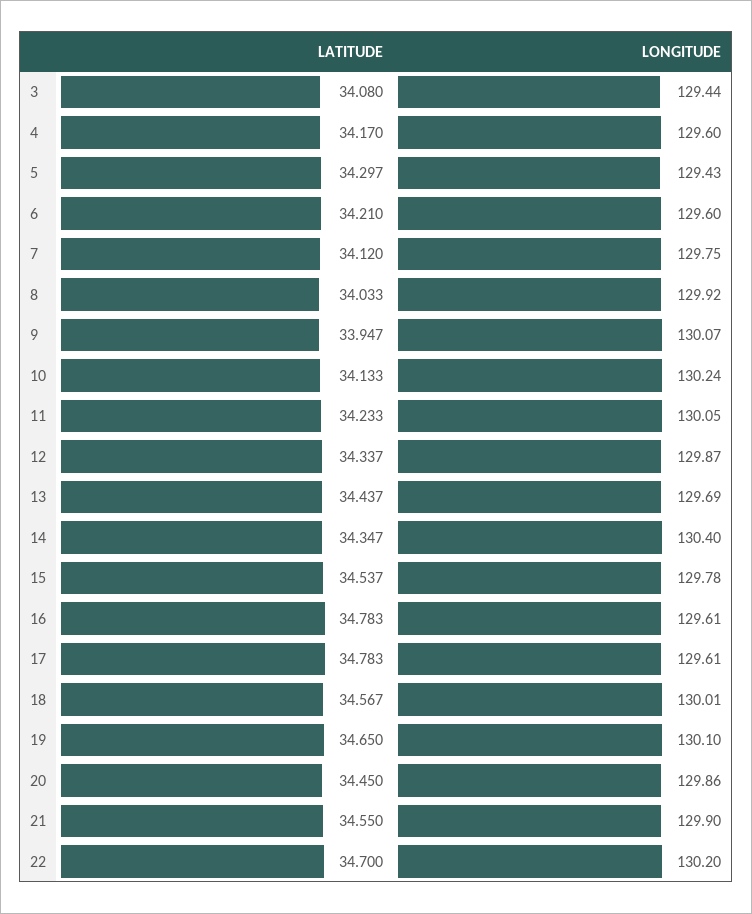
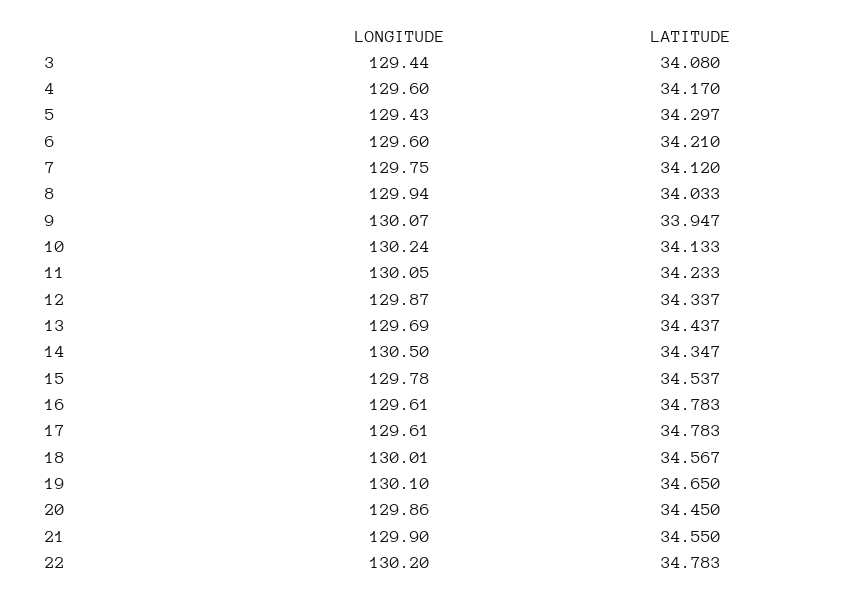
  {
    "LATITUDE": {
      "3": 34.08,
      "4": 34.17,
      "5": 34.297,
      "6": 34.21,
      "7": 34.12,
      "8": 34.033,
      "9": 33.947,
      "10": 34.133,
      "11": 34.233,
      "12": 34.337,
      "13": 34.437,
      "14": 34.347,
      "15": 34.537,
      "16": 34.783,
      "17": 34.783,
      "18": 34.567,
      "19": 34.65,
      "20": 34.45,
      "21": 34.55,
-     "22": 34.7
+     "22": 34.783
    },
    "LONGITUDE": {
      "3": 129.44,
      "4": 129.6,
      "5": 129.43,
      "6": 129.6,
      "7": 129.75,
-     "8": 129.92,
+     "8": 129.94,
      "9": 130.07,
      "10": 130.24,
      "11": 130.05,
      "12": 129.87,
      "13": 129.69,
-     "14": 130.4,
+     "14": 130.5,
      "15": 129.78,
      "16": 129.61,
      "17": 129.61,
      "18": 130.01,
      "19": 130.1,
      "20": 129.86,
      "21": 129.9,
      "22": 130.2
    }
  }

